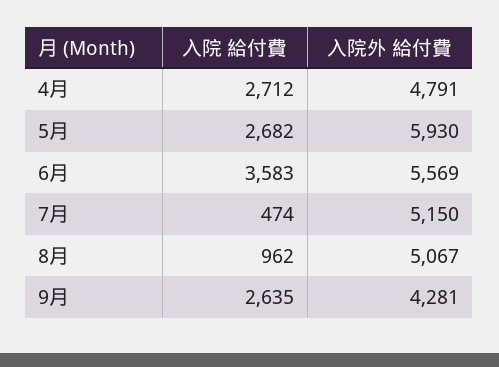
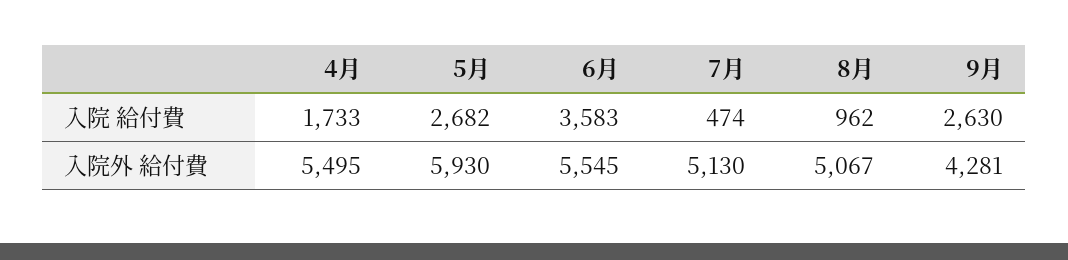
  {
    "入院 給付費": {
-     "4月": 2712,
+     "4月": 1733,
      "5月": 2682,
      "6月": 3583,
      "7月": 474,
      "8月": 962,
-     "9月": 2635
+     "9月": 2630
    },
    "入院外 給付費": {
-     "4月": 4791,
+     "4月": 5495,
      "5月": 5930,
-     "6月": 5569,
+     "6月": 5545,
-     "7月": 5150,
+     "7月": 5130,
      "8月": 5067,
      "9月": 4281
    }
  }

